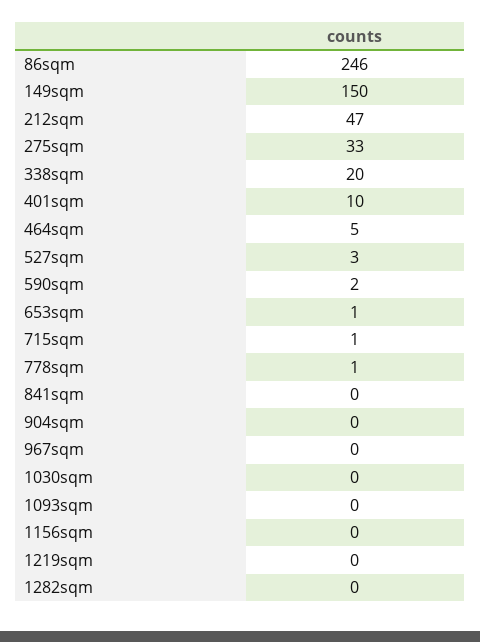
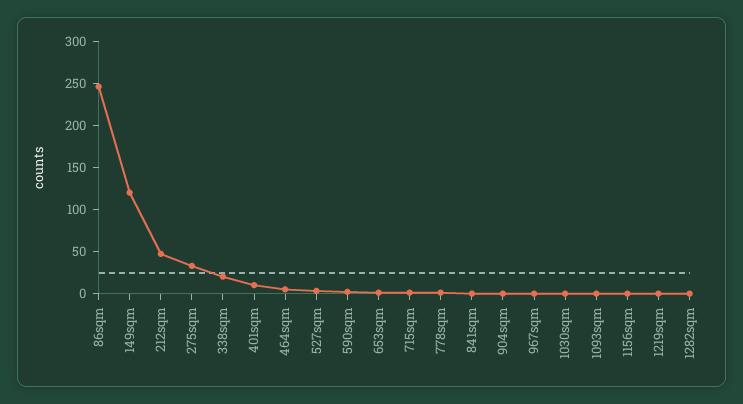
  {
    "86sqm": 246,
-   "149sqm": 150,
+   "149sqm": 120,
    "212sqm": 47,
    "275sqm": 33,
    "338sqm": 20,
    "401sqm": 10,
    "464sqm": 5,
    "527sqm": 3,
    "590sqm": 2,
    "653sqm": 1,
    "715sqm": 1,
    "778sqm": 1,
    "841sqm": 0,
    "904sqm": 0,
    "967sqm": 0,
    "1030sqm": 0,
    "1093sqm": 0,
    "1156sqm": 0,
    "1219sqm": 0,
    "1282sqm": 0
  }

